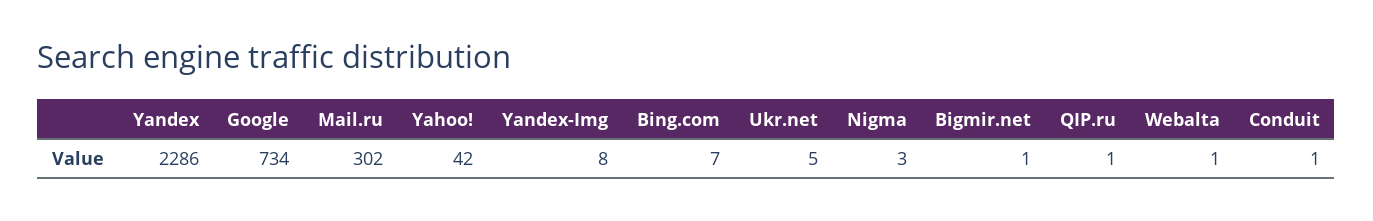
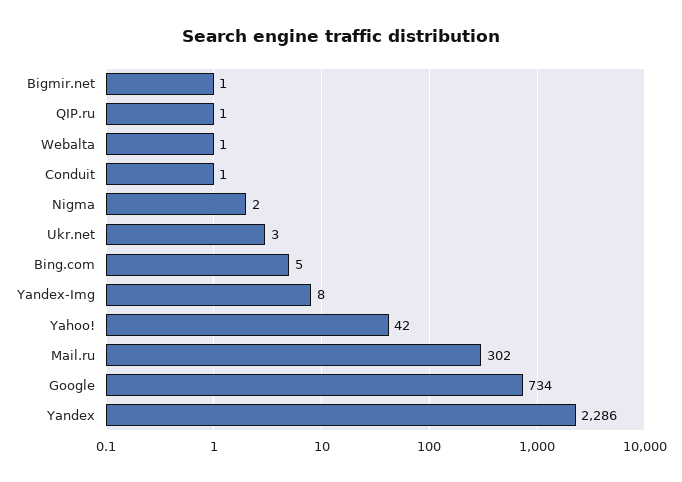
  {
    "Yandex": 2286,
    "Google": 734,
    "Mail.ru": 302,
    "Yahoo!": 42,
    "Yandex-Img": 8,
-   "Bing.com": 7,
+   "Bing.com": 5,
-   "Ukr.net": 5,
+   "Ukr.net": 3,
-   "Nigma": 3,
+   "Nigma": 2,
    "Bigmir.net": 1,
    "QIP.ru": 1,
    "Webalta": 1,
    "Conduit": 1
  }

